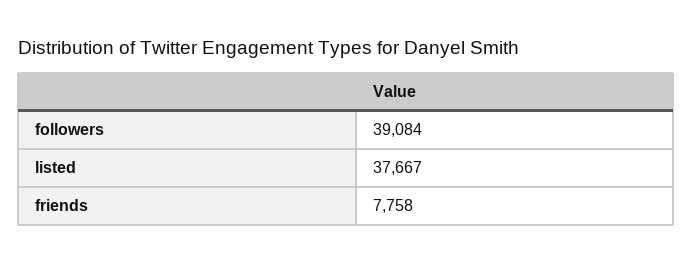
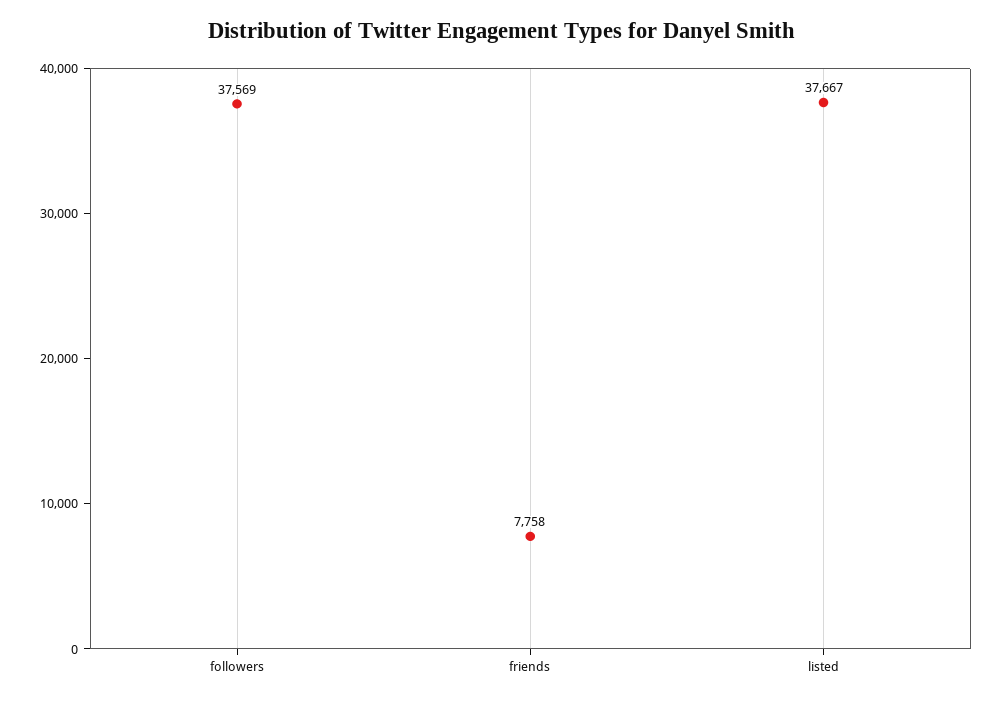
  {
-   "followers": 39084,
+   "followers": 37569,
    "listed": 37667,
    "friends": 7758
  }

